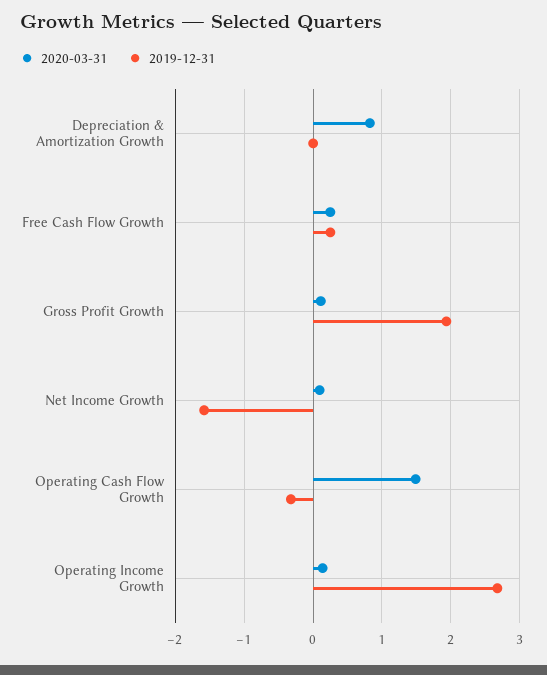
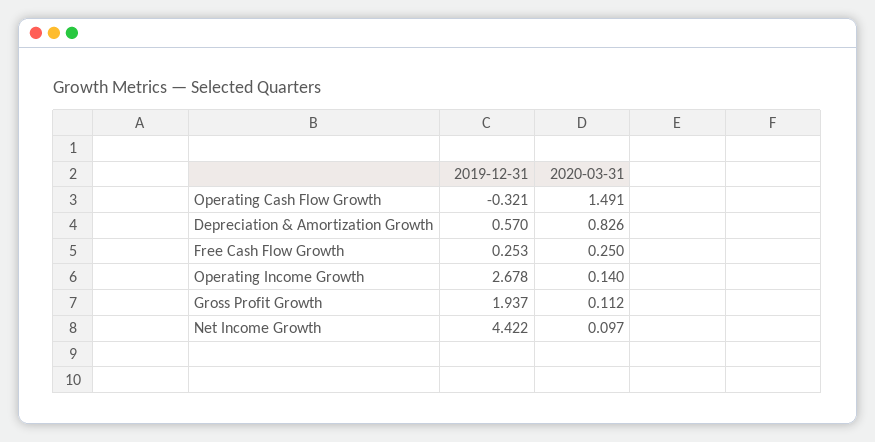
  {
    "2020-03-31": {
      "Depreciation & Amortization Growth": 0.826,
      "Free Cash Flow Growth": 0.25,
      "Gross Profit Growth": 0.112,
      "Net Income Growth": 0.097,
      "Operating Cash Flow Growth": 1.491,
      "Operating Income Growth": 0.14
    },
    "2019-12-31": {
-     "Depreciation & Amortization Growth": 0,
+     "Depreciation & Amortization Growth": 0.57,
      "Free Cash Flow Growth": 0.253,
      "Gross Profit Growth": 1.937,
-     "Net Income Growth": -1.6,
+     "Net Income Growth": 4.422,
      "Operating Cash Flow Growth": -0.321,
      "Operating Income Growth": 2.678
    }
  }

